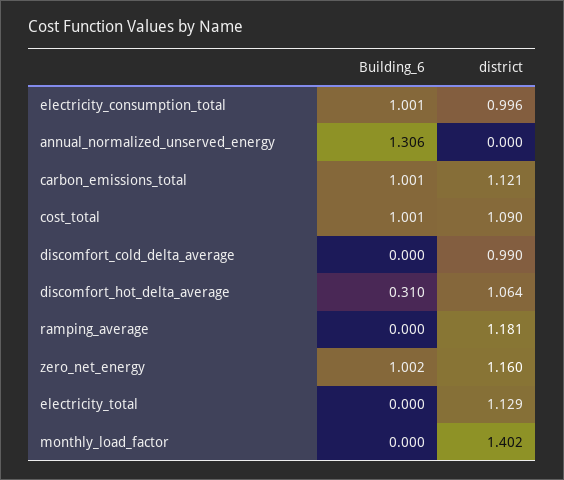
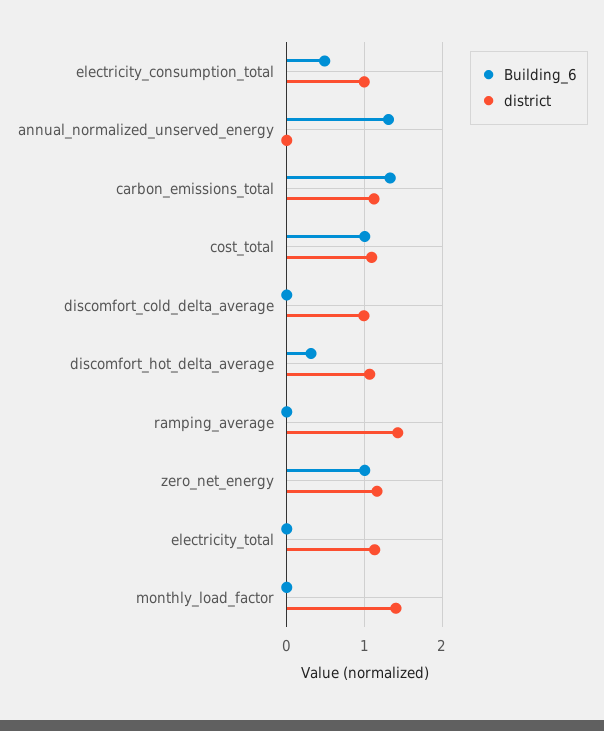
  {
    "Building_6": {
-     "electricity_consumption_total": 1.001,
+     "electricity_consumption_total": 0.5,
      "annual_normalized_unserved_energy": 1.306,
-     "carbon_emissions_total": 1.001,
+     "carbon_emissions_total": 1.3,
      "cost_total": 1.001,
      "discomfort_cold_delta_average": 0,
      "discomfort_hot_delta_average": 0.31,
      "ramping_average": 0,
      "zero_net_energy": 1.002,
      "electricity_total": 0,
      "monthly_load_factor": 0
    },
    "district": {
      "electricity_consumption_total": 0.996,
      "annual_normalized_unserved_energy": 0,
      "carbon_emissions_total": 1.121,
      "cost_total": 1.09,
      "discomfort_cold_delta_average": 0.99,
      "discomfort_hot_delta_average": 1.064,
-     "ramping_average": 1.181,
+     "ramping_average": 1.4,
      "zero_net_energy": 1.16,
      "electricity_total": 1.129,
      "monthly_load_factor": 1.402
    }
  }

